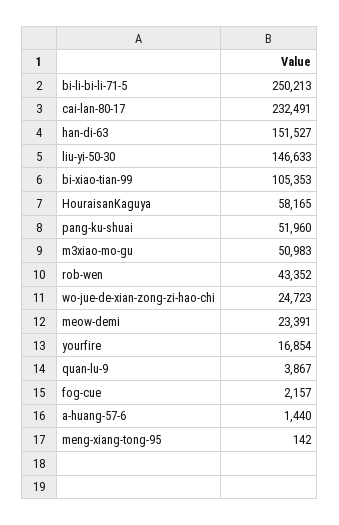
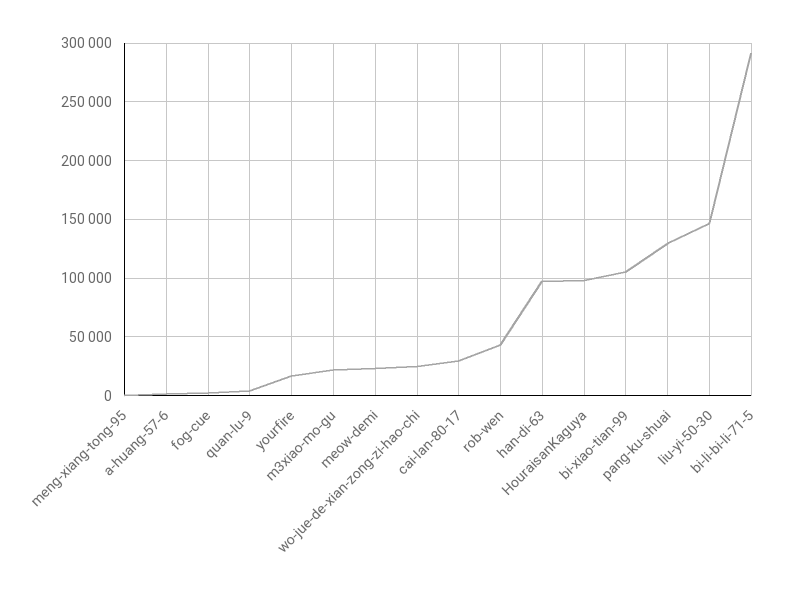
  {
-   "bi-li-bi-li-71-5": 250213,
+   "bi-li-bi-li-71-5": 290000,
-   "cai-lan-80-17": 232491,
+   "cai-lan-80-17": 30000,
-   "han-di-63": 151527,
+   "han-di-63": 100000,
    "liu-yi-50-30": 146633,
    "bi-xiao-tian-99": 105353,
-   "HouraisanKaguya": 58165,
+   "HouraisanKaguya": 100000,
-   "pang-ku-shuai": 51960,
+   "pang-ku-shuai": 130000,
-   "m3xiao-mo-gu": 50983,
+   "m3xiao-mo-gu": 20000,
    "rob-wen": 43352,
    "wo-jue-de-xian-zong-zi-hao-chi": 24723,
    "meow-demi": 23391,
    "yourfire": 16854,
    "quan-lu-9": 3867,
    "fog-cue": 2157,
    "a-huang-57-6": 1440,
    "meng-xiang-tong-95": 142
  }

